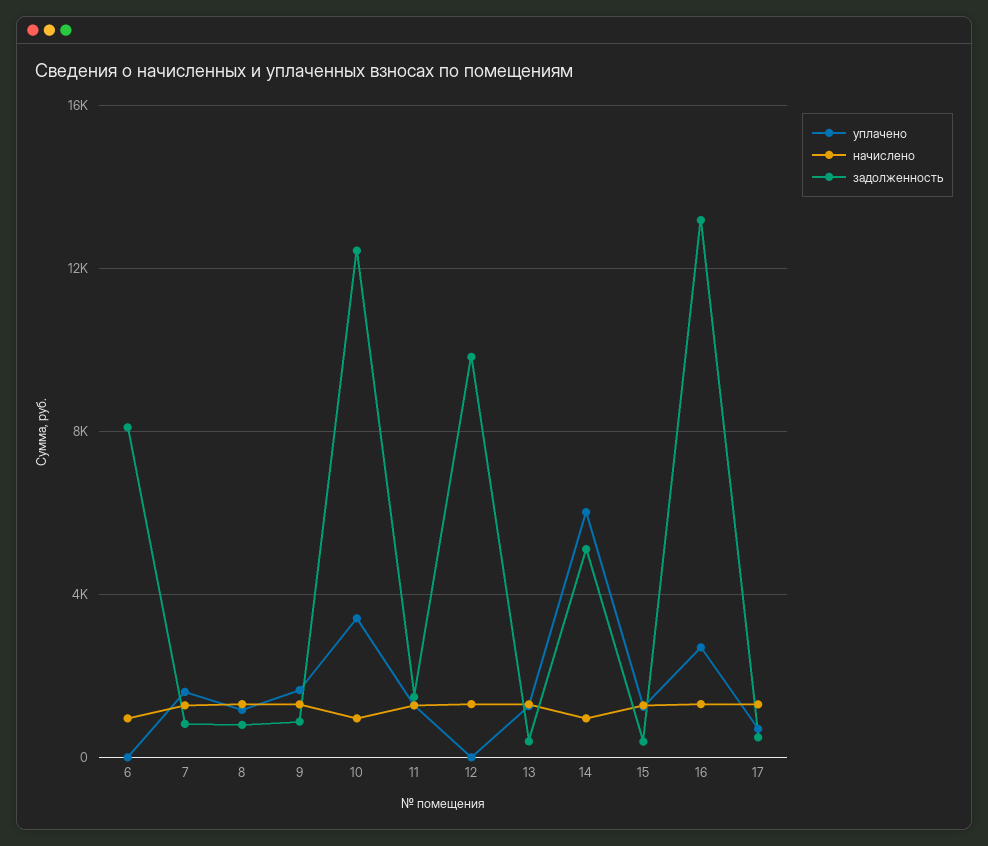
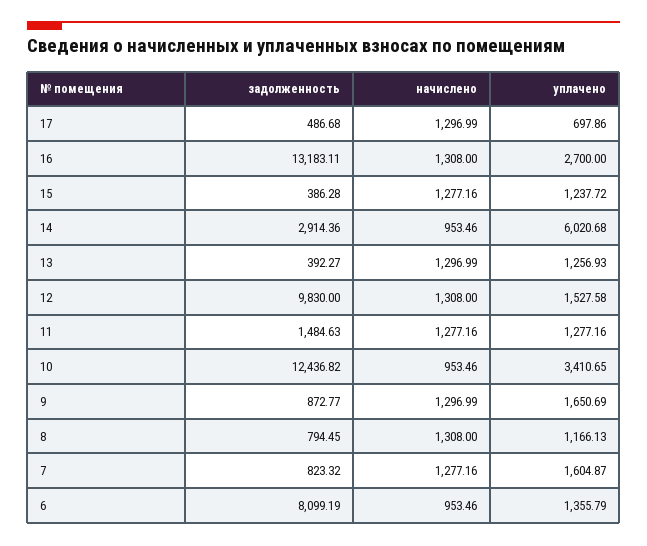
  {
    "уплачено": {
-     "6": 0,
+     "6": 1355.79,
      "7": 1604.87,
      "8": 1166.13,
      "9": 1650.69,
      "10": 3410.65,
      "11": 1277.16,
-     "12": 0,
+     "12": 1527.58,
      "13": 1256.93,
      "14": 6020.68,
      "15": 1237.72,
      "16": 2700,
      "17": 697.86
    },
    "начислено": {
      "6": 953.46,
      "7": 1277.16,
      "8": 1308,
      "9": 1296.99,
      "10": 953.46,
      "11": 1277.16,
      "12": 1308,
      "13": 1296.99,
      "14": 953.46,
      "15": 1277.16,
      "16": 1308,
      "17": 1296.99
    },
    "задолженность": {
      "6": 8099.19,
      "7": 823.32,
      "8": 794.45,
      "9": 872.77,
      "10": 12436.82,
      "11": 1484.63,
      "12": 9830,
      "13": 392.27,
-     "14": 5000,
+     "14": 2914.36,
      "15": 386.28,
      "16": 13183.11,
      "17": 486.68
    }
  }

